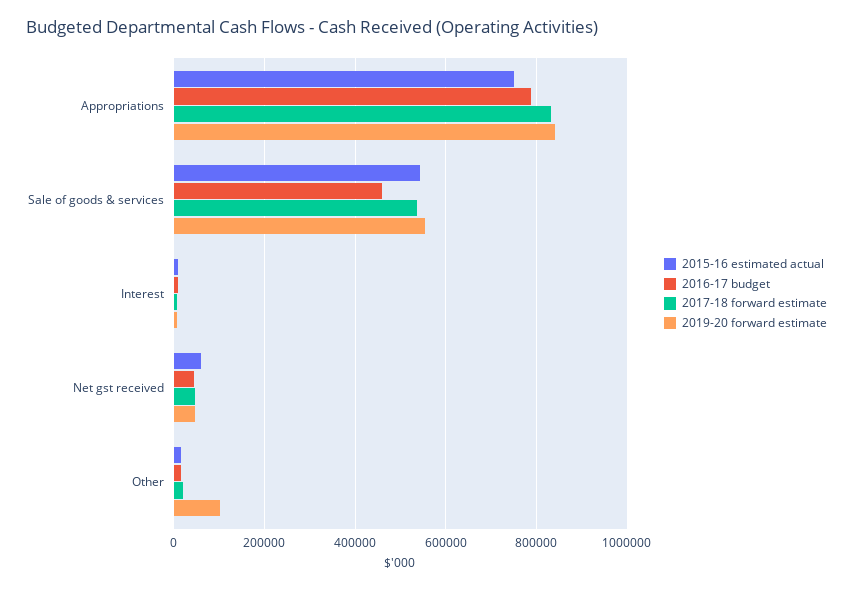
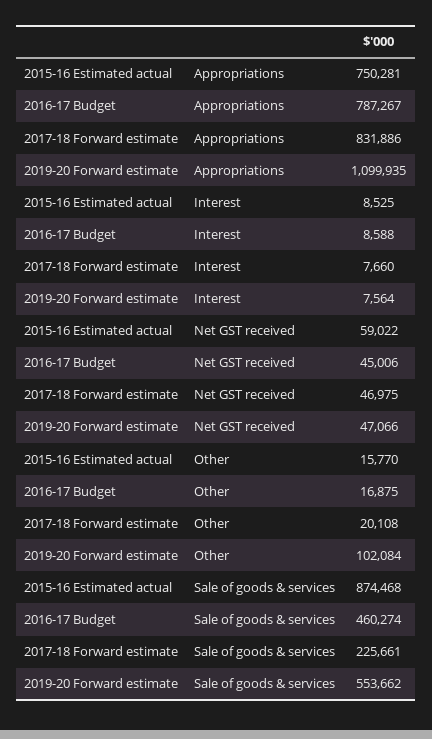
  {
    "2015-16 estimated actual": {
      "Appropriations": 750281,
-     "Sale of goods & services": 540000,
+     "Sale of goods & services": 874468,
      "Interest": 8525,
      "Net gst received": 59022,
      "Other": 15770
    },
    "2016-17 budget": {
      "Appropriations": 787267,
      "Sale of goods & services": 460274,
      "Interest": 8588,
      "Net gst received": 45006,
      "Other": 16875
    },
    "2017-18 forward estimate": {
      "Appropriations": 831886,
-     "Sale of goods & services": 540000,
+     "Sale of goods & services": 225661,
      "Interest": 7660,
      "Net gst received": 46975,
      "Other": 20108
    },
    "2019-20 forward estimate": {
-     "Appropriations": 840000,
+     "Appropriations": 1099935,
      "Sale of goods & services": 553662,
      "Interest": 7564,
      "Net gst received": 47066,
      "Other": 102084
    }
  }

